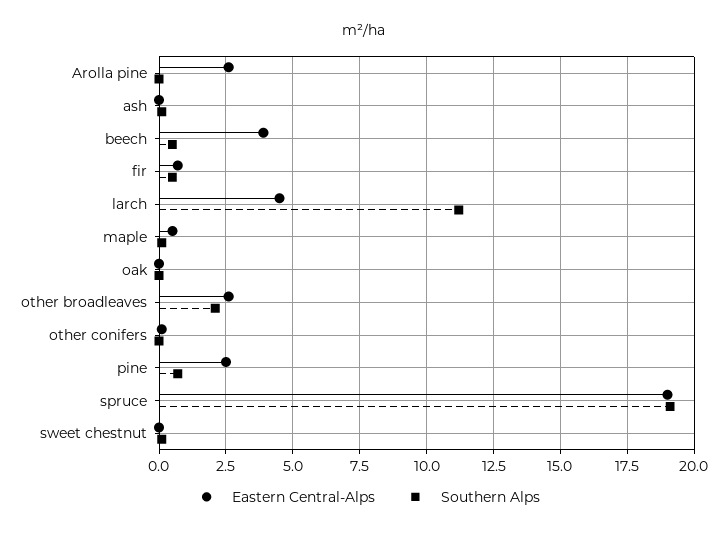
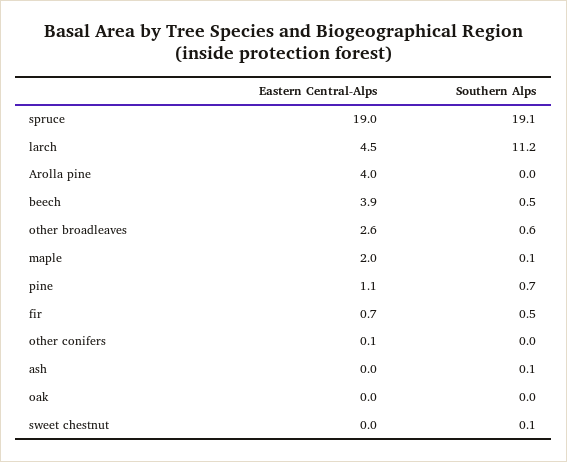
  {
    "Eastern Central-Alps": {
-     "Arolla pine": 2.5,
+     "Arolla pine": 4,
      "ash": 0,
      "beech": 3.9,
      "fir": 0.7,
      "larch": 4.5,
-     "maple": 0.5,
+     "maple": 2,
      "oak": 0,
      "other broadleaves": 2.6,
      "other conifers": 0.1,
-     "pine": 2.5,
+     "pine": 1.1,
      "spruce": 19,
      "sweet chestnut": 0
    },
    "Southern Alps": {
      "Arolla pine": 0,
      "ash": 0.1,
      "beech": 0.5,
      "fir": 0.5,
      "larch": 11.2,
      "maple": 0.1,
      "oak": 0,
-     "other broadleaves": 2,
+     "other broadleaves": 0.6,
      "other conifers": 0,
      "pine": 0.7,
      "spruce": 19.1,
      "sweet chestnut": 0.1
    }
  }

